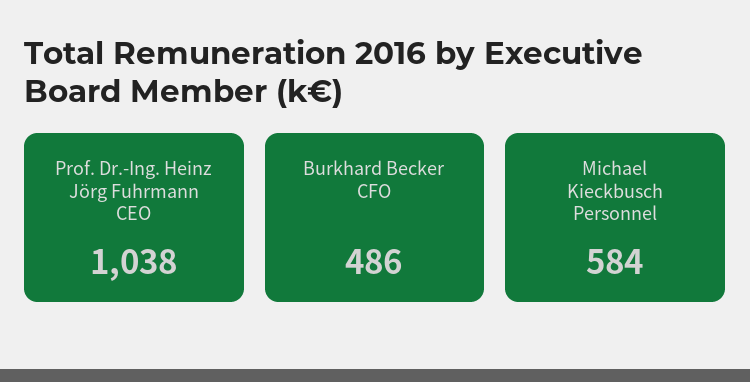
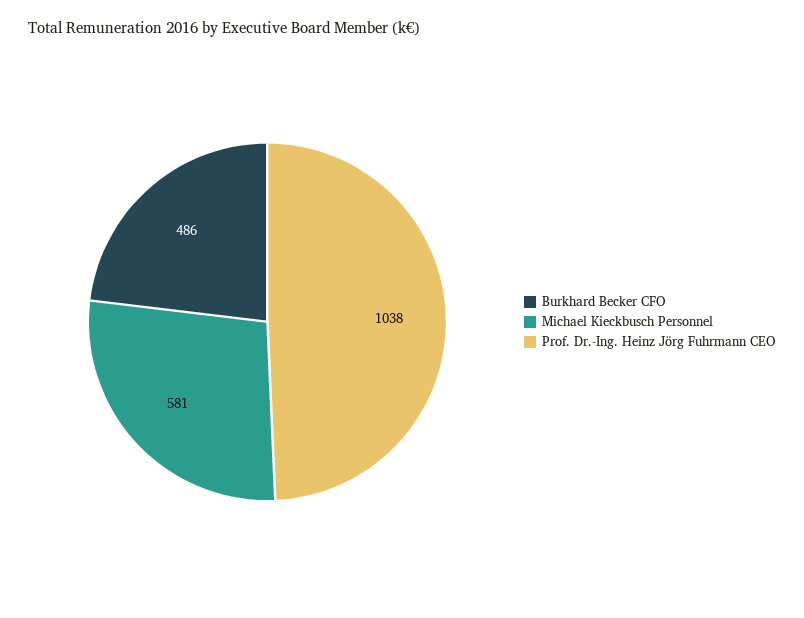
  {
    "Prof. Dr.-Ing. Heinz Jörg Fuhrmann CEO": 1038,
    "Burkhard Becker CFO": 486,
-   "Michael Kieckbusch Personnel": 584
+   "Michael Kieckbusch Personnel": 581
  }

